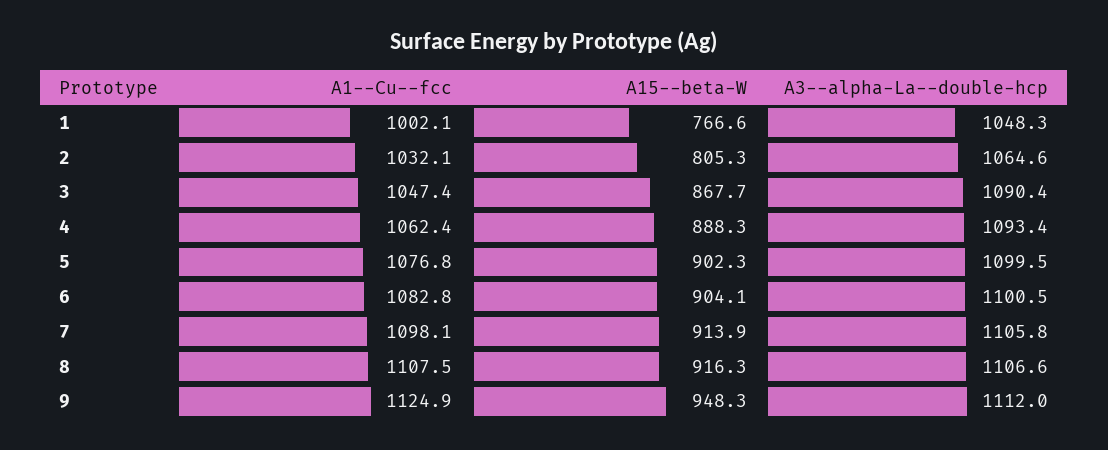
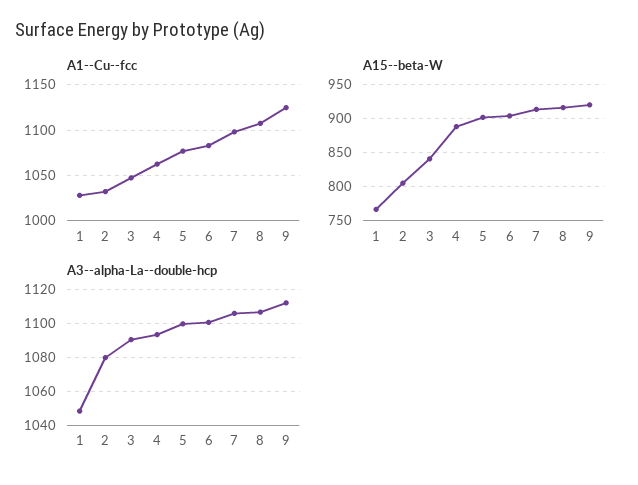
  {
    "A1--Cu--fcc": {
-     "1": 1002.1,
+     "1": 1030,
      "2": 1032.1,
      "3": 1047.4,
      "4": 1062.4,
      "5": 1076.8,
      "6": 1082.8,
      "7": 1098.1,
      "8": 1107.5,
      "9": 1124.9
    },
    "A15--beta-W": {
      "1": 766.6,
      "2": 805.3,
-     "3": 867.7,
+     "3": 840,
      "4": 888.3,
      "5": 902.3,
      "6": 904.1,
      "7": 913.9,
      "8": 916.3,
-     "9": 948.3
+     "9": 920
    },
    "A3--alpha-La--double-hcp": {
      "1": 1048.3,
-     "2": 1064.6,
+     "2": 1080,
      "3": 1090.4,
      "4": 1093.4,
      "5": 1099.5,
      "6": 1100.5,
      "7": 1105.8,
      "8": 1106.6,
      "9": 1112
    }
  }

